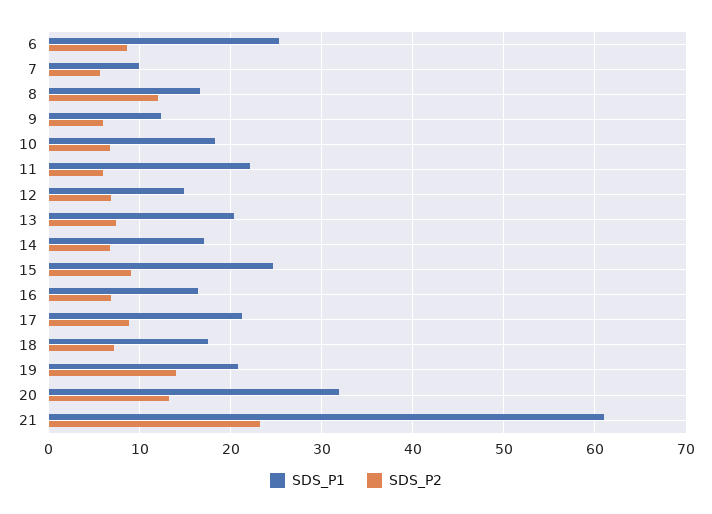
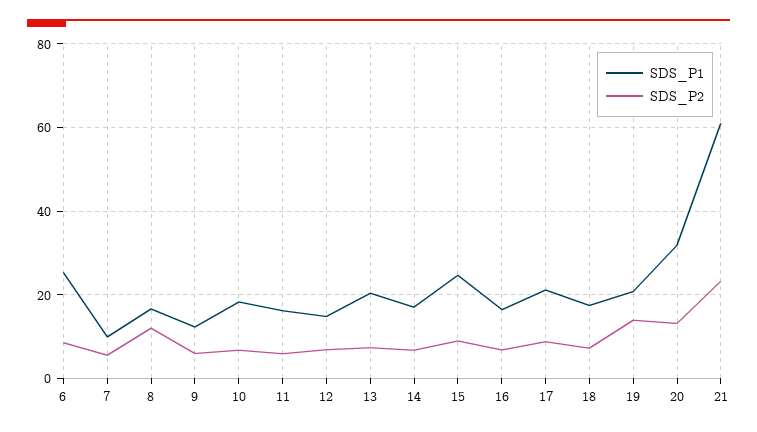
  {
    "SDS_P1": {
      "6": 25,
      "7": 10,
      "8": 17,
      "9": 12,
      "10": 18,
-     "11": 22,
+     "11": 16,
      "12": 15,
      "13": 20,
      "14": 17,
      "15": 25,
      "16": 16,
      "17": 21,
      "18": 17,
      "19": 21,
      "20": 32,
      "21": 61
    },
    "SDS_P2": {
      "6": 9,
      "7": 6,
      "8": 12,
      "9": 6,
      "10": 7,
      "11": 6,
      "12": 7,
      "13": 7,
      "14": 7,
      "15": 9,
      "16": 7,
      "17": 9,
      "18": 7,
      "19": 14,
      "20": 13,
      "21": 23
    }
  }

